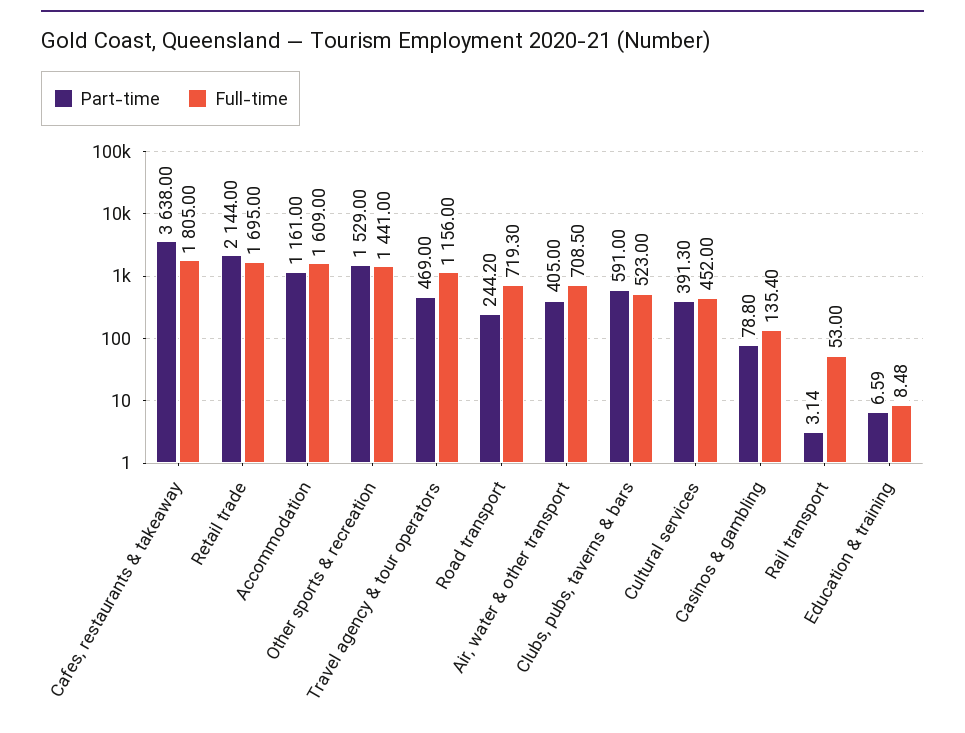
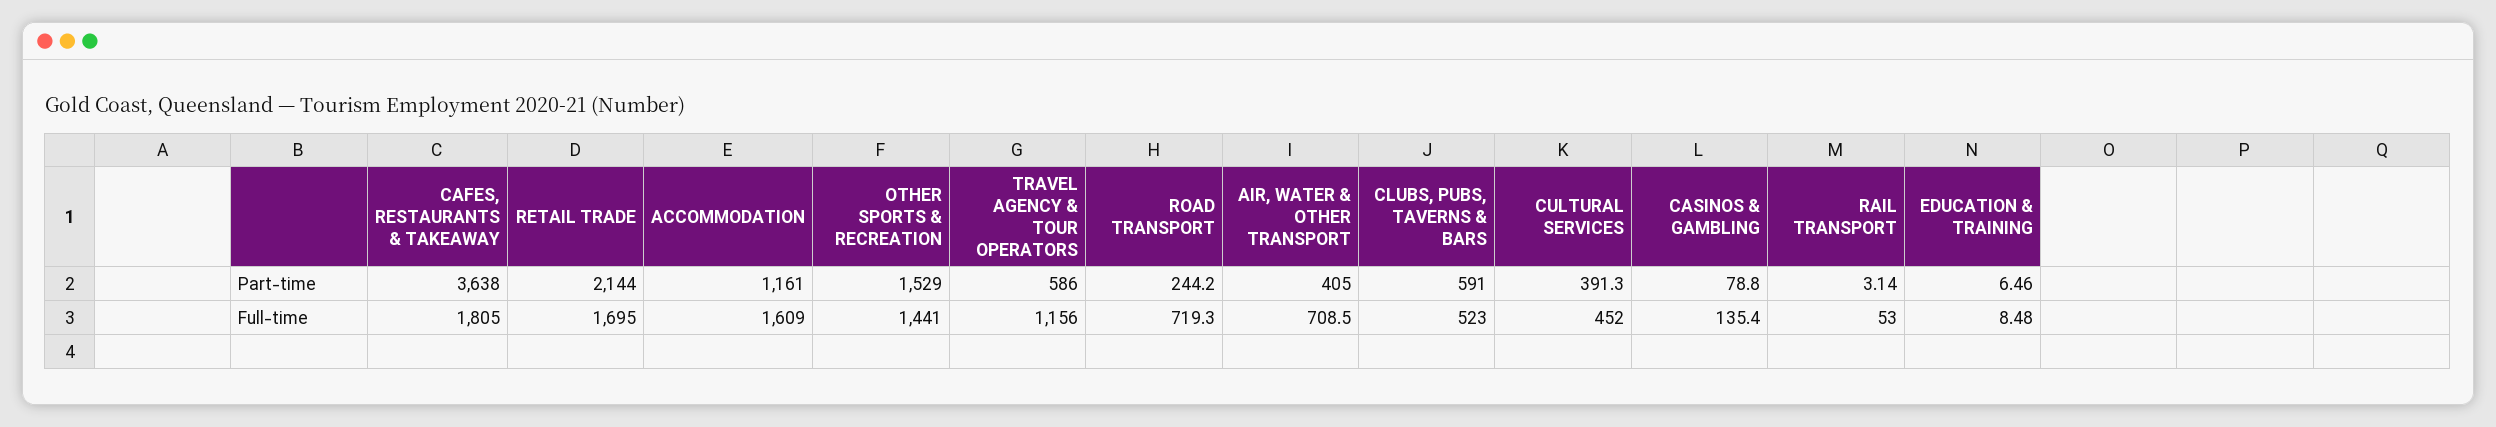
  {
    "Part-time": {
      "Cafes, restaurants & takeaway": 3638,
      "Retail trade": 2144,
      "Accommodation": 1161,
      "Other sports & recreation": 1529,
-     "Travel agency & tour operators": 469,
+     "Travel agency & tour operators": 586,
      "Road transport": 244.2,
      "Air, water & other transport": 405,
      "Clubs, pubs, taverns & bars": 591,
      "Cultural services": 391.3,
      "Casinos & gambling": 78.8,
      "Rail transport": 3.14,
-     "Education & training": 6.59
+     "Education & training": 6.46
    },
    "Full-time": {
      "Cafes, restaurants & takeaway": 1805,
      "Retail trade": 1695,
      "Accommodation": 1609,
      "Other sports & recreation": 1441,
      "Travel agency & tour operators": 1156,
      "Road transport": 719.3,
      "Air, water & other transport": 708.5,
      "Clubs, pubs, taverns & bars": 523,
      "Cultural services": 452,
      "Casinos & gambling": 135.4,
      "Rail transport": 53,
      "Education & training": 8.48
    }
  }

